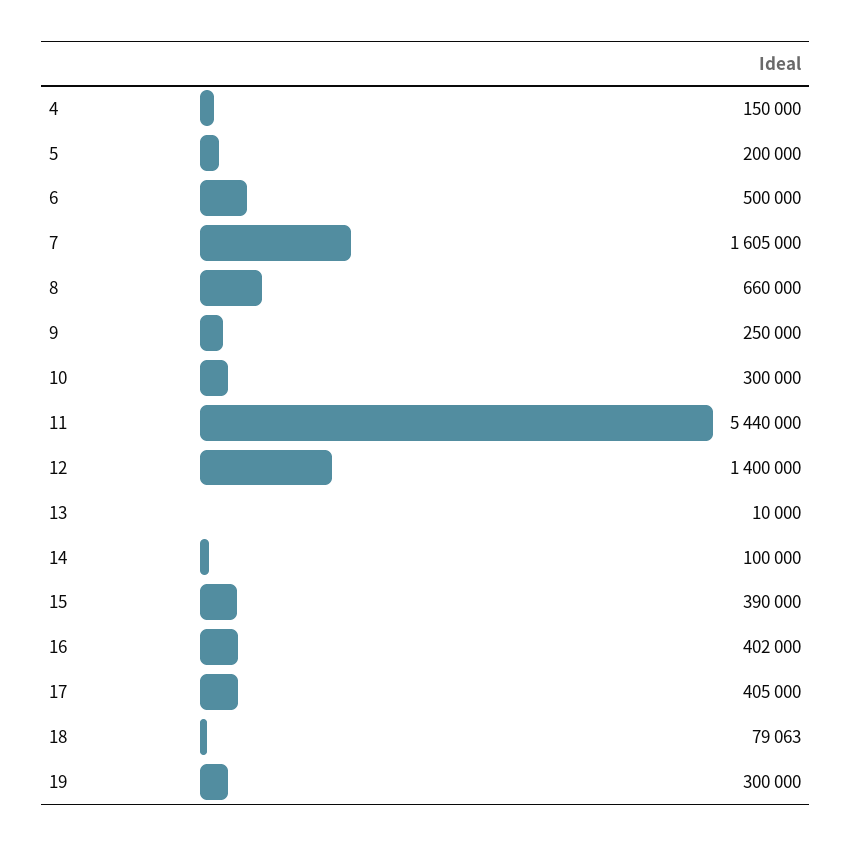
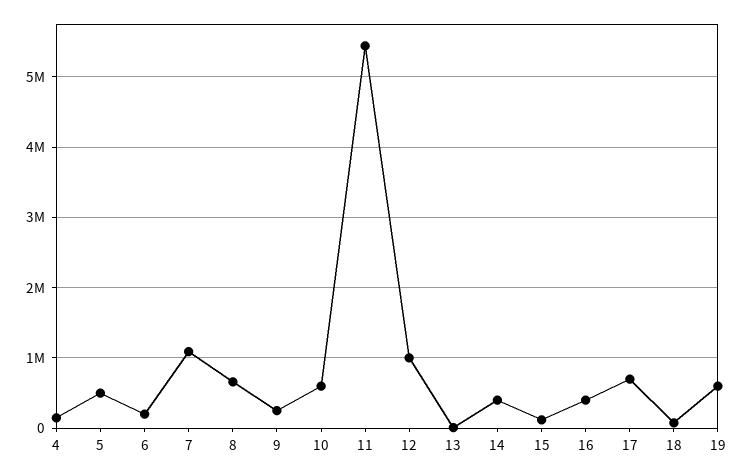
  {
    "4": 150000,
-   "5": 200000,
+   "5": 500000,
-   "6": 500000,
+   "6": 200000,
-   "7": 1605000,
+   "7": 1100000,
    "8": 660000,
    "9": 250000,
-   "10": 300000,
+   "10": 600000,
    "11": 5440000,
-   "12": 1400000,
+   "12": 1000000,
    "13": 10000,
-   "14": 100000,
+   "14": 400000,
-   "15": 390000,
+   "15": 100000,
    "16": 402000,
-   "17": 405000,
+   "17": 700000,
    "18": 79063,
-   "19": 300000
+   "19": 600000
  }

